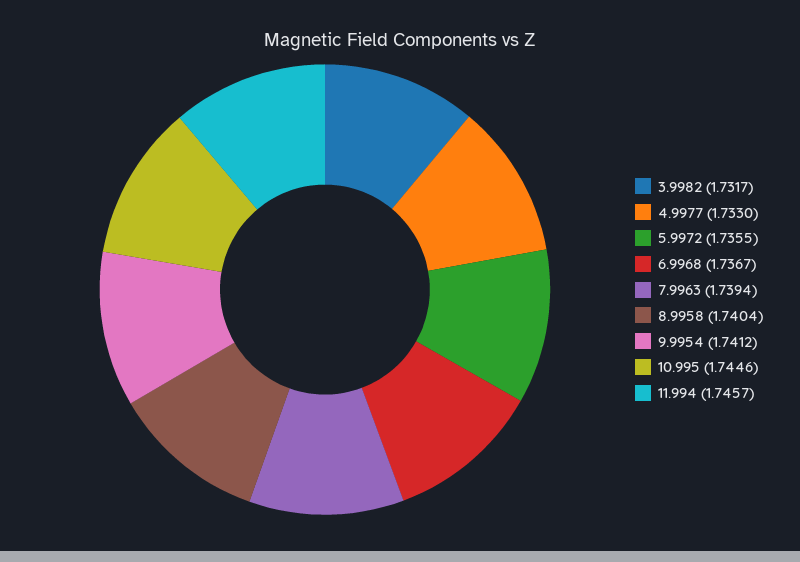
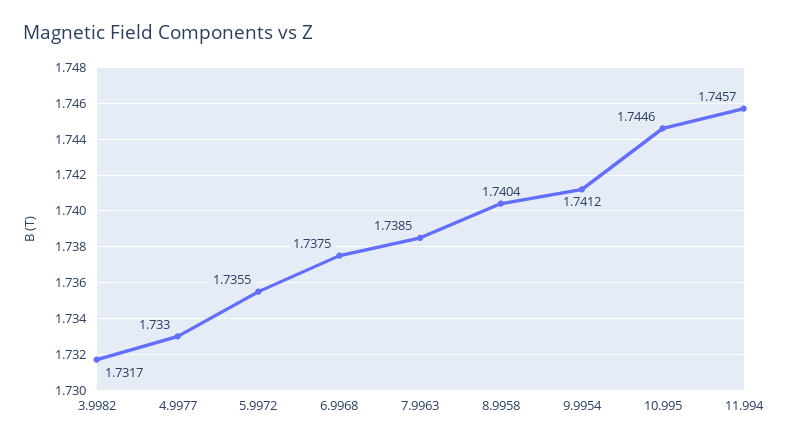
  {
    "3.9982": 1.7317,
    "4.9977": 1.733,
    "5.9972": 1.7355,
-   "6.9968": 1.7367,
+   "6.9968": 1.7375,
-   "7.9963": 1.7394,
+   "7.9963": 1.7385,
    "8.9958": 1.7404,
    "9.9954": 1.7412,
    "10.995": 1.7446,
    "11.994": 1.7457
  }

